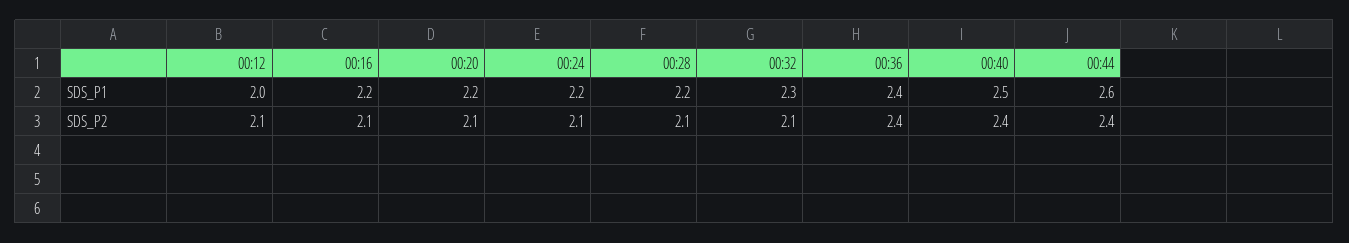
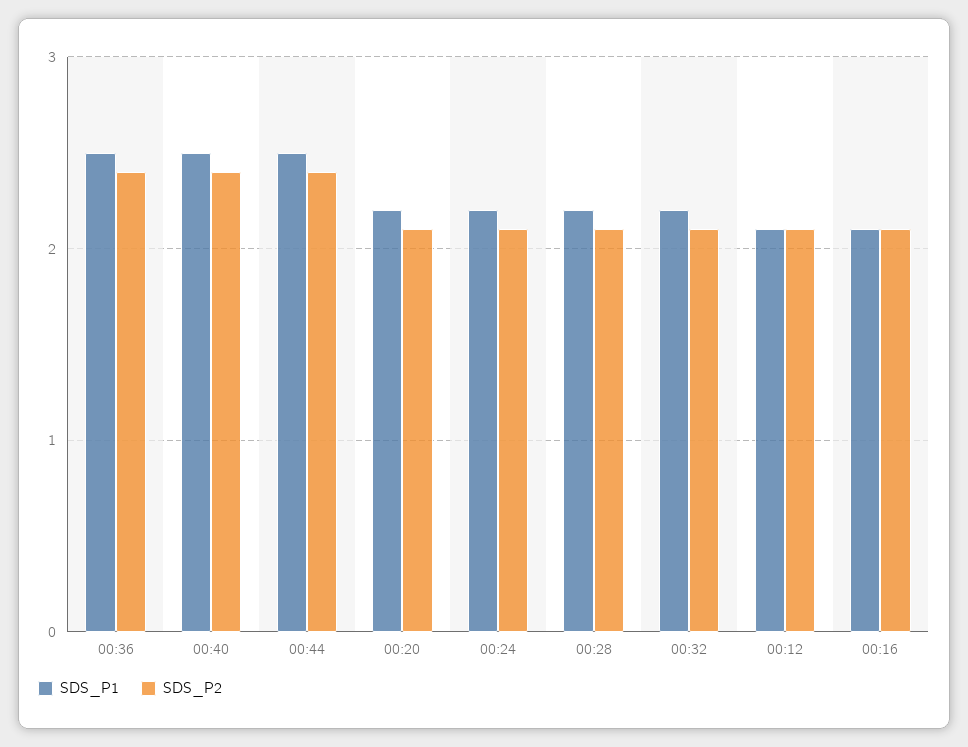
  {
    "SDS_P1": {
-     "00:12": 2,
+     "00:12": 2.1,
-     "00:16": 2.2,
+     "00:16": 2.1,
      "00:20": 2.2,
      "00:24": 2.2,
      "00:28": 2.2,
-     "00:32": 2.3,
+     "00:32": 2.2,
-     "00:36": 2.4,
+     "00:36": 2.5,
      "00:40": 2.5,
-     "00:44": 2.6
+     "00:44": 2.5
    },
    "SDS_P2": {
      "00:12": 2.1,
      "00:16": 2.1,
      "00:20": 2.1,
      "00:24": 2.1,
      "00:28": 2.1,
      "00:32": 2.1,
      "00:36": 2.4,
      "00:40": 2.4,
      "00:44": 2.4
    }
  }

